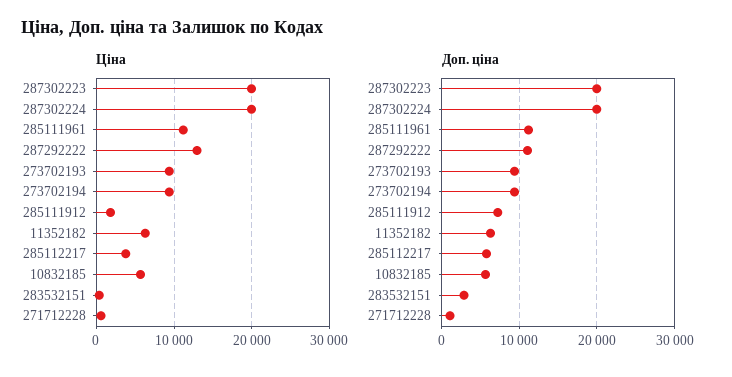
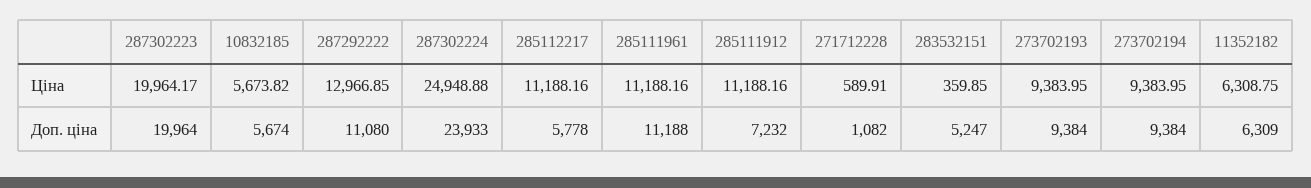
  {
    "Ціна": {
      "287302223": 19964.17,
-     "287302224": 20000,
+     "287302224": 24948.88,
      "285111961": 11188.16,
      "287292222": 12966.85,
      "273702193": 9383.95,
      "273702194": 9383.95,
-     "285111912": 2000,
+     "285111912": 11188.16,
      "11352182": 6308.75,
-     "285112217": 4000,
+     "285112217": 11188.16,
      "10832185": 5673.82,
      "283532151": 359.85,
      "271712228": 589.91
    },
    "Доп. ціна": {
      "287302223": 19964,
-     "287302224": 20000,
+     "287302224": 23933,
      "285111961": 11188,
      "287292222": 11080,
      "273702193": 9384,
      "273702194": 9384,
      "285111912": 7232,
      "11352182": 6309,
      "285112217": 5778,
      "10832185": 5674,
-     "283532151": 3000,
+     "283532151": 5247,
      "271712228": 1082
    }
  }

